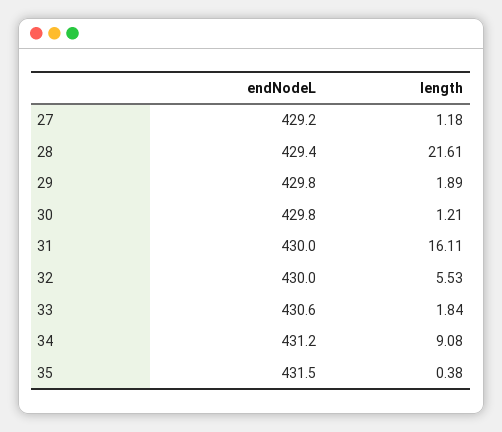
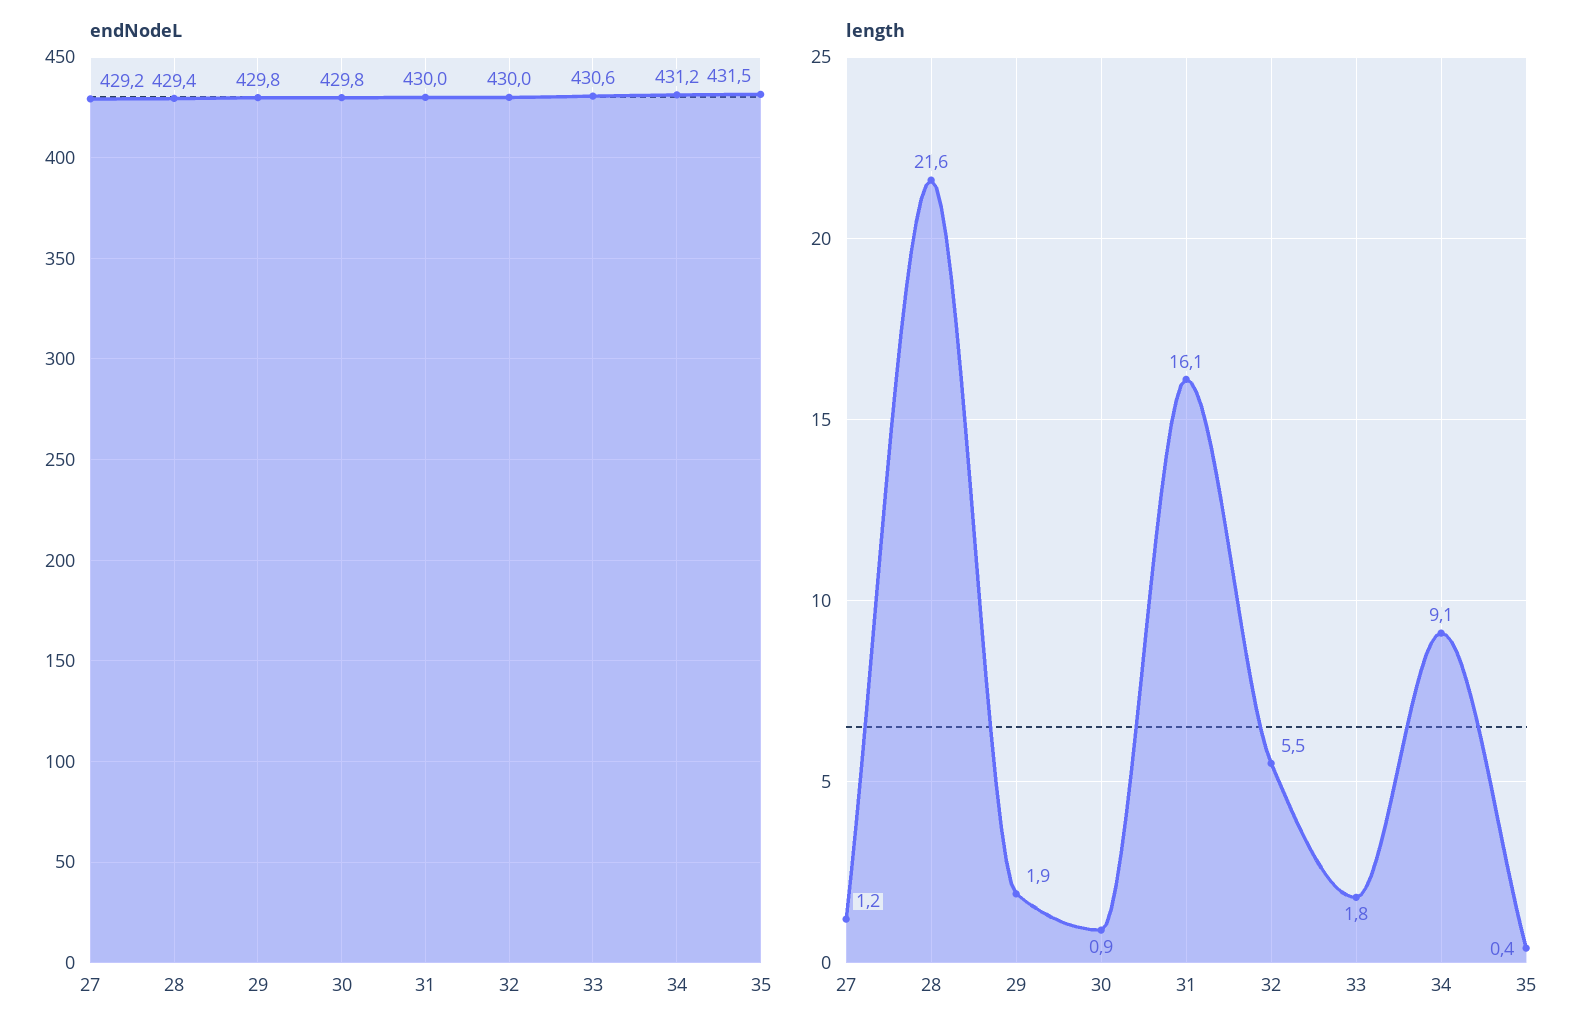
  {
    "endNodeL": {
      "27": 429.2,
      "28": 429.4,
      "29": 429.8,
      "30": 429.8,
      "31": 430,
      "32": 430,
      "33": 430.6,
      "34": 431.2,
      "35": 431.5
    },
    "length": {
      "27": 1.18,
      "28": 21.61,
      "29": 1.89,
-     "30": 1.21,
+     "30": 0.9,
      "31": 16.11,
      "32": 5.53,
      "33": 1.84,
      "34": 9.08,
      "35": 0.38
    }
  }

